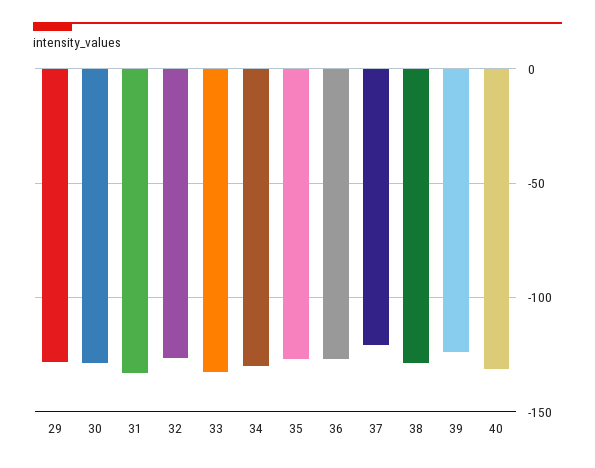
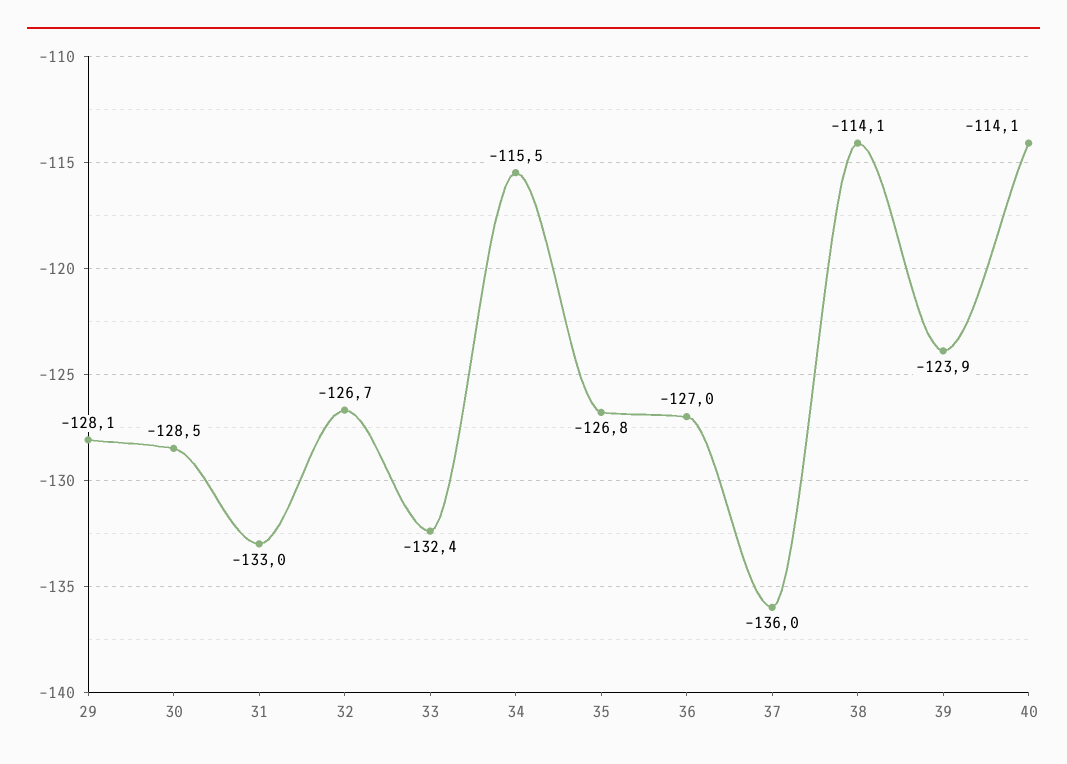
  {
    "29": -128.1,
    "30": -128.5,
    "31": -133,
    "32": -126.7,
    "33": -132.4,
-   "34": -130,
+   "34": -115.5,
    "35": -126.8,
    "36": -127,
-   "37": -120,
+   "37": -136,
-   "38": -130,
+   "38": -114.1,
    "39": -123.9,
-   "40": -130
+   "40": -114.1
  }

